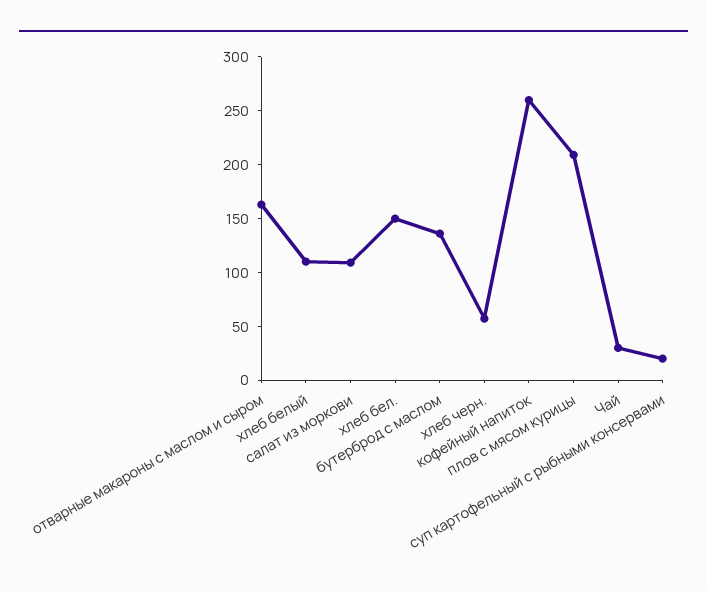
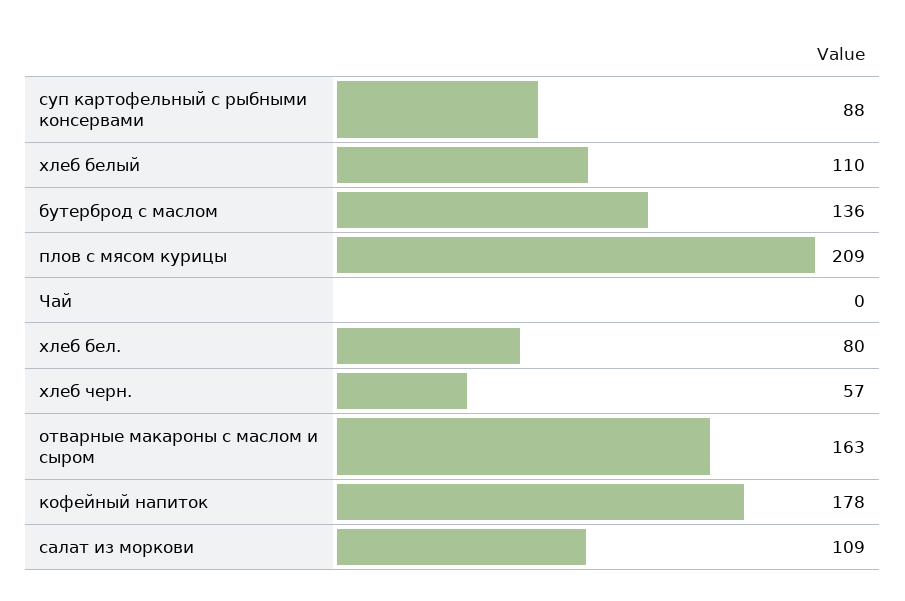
  {
    "отварные макароны с маслом и сыром": 163,
    "хлеб белый": 110,
    "салат из моркови": 109,
-   "хлеб бел.": 150,
+   "хлеб бел.": 80,
    "бутерброд с маслом": 136,
    "хлеб черн.": 57,
-   "кофейный напиток": 260,
+   "кофейный напиток": 178,
    "плов с мясом курицы": 209,
-   "Чай": 30,
+   "Чай": 0,
-   "суп картофельный с рыбными консервами": 20
+   "суп картофельный с рыбными консервами": 88
  }

